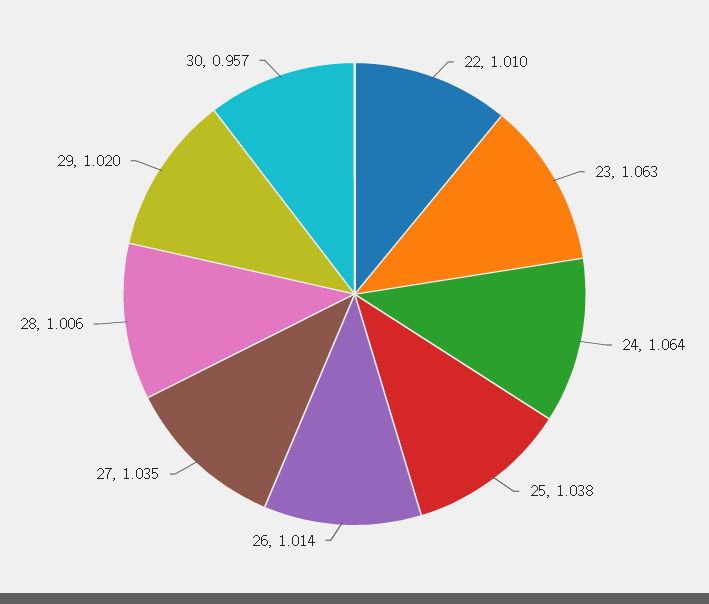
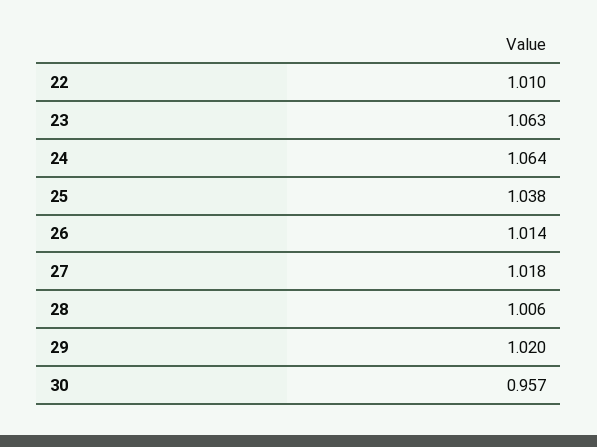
  {
    "22": 1.01,
    "23": 1.063,
    "24": 1.064,
    "25": 1.038,
    "26": 1.014,
-   "27": 1.035,
+   "27": 1.018,
    "28": 1.006,
    "29": 1.02,
    "30": 0.957
  }

